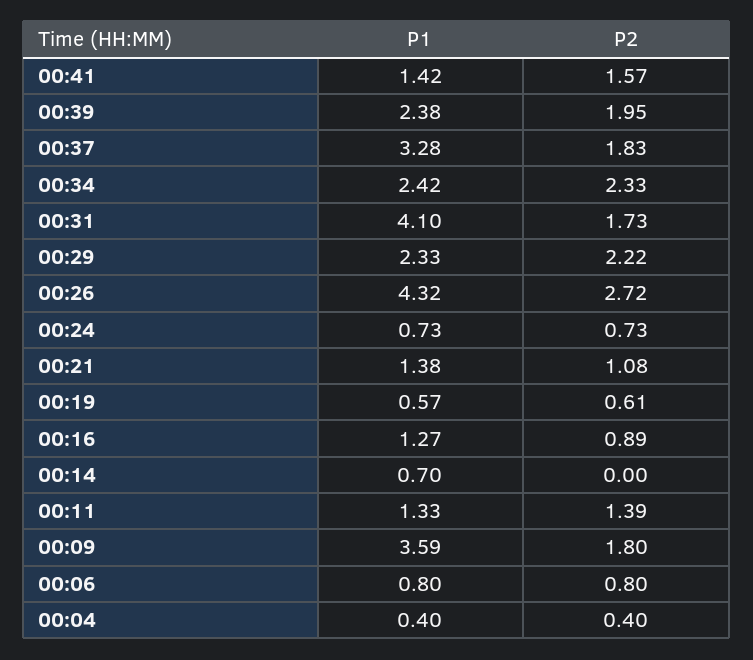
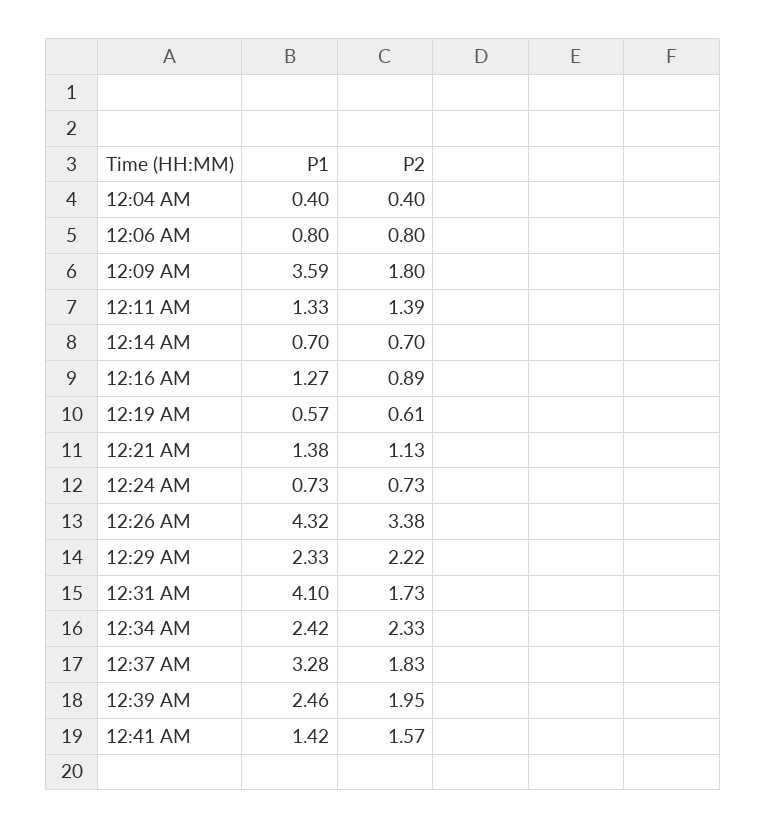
  {
    "P1": {
      "00:41": 1.42,
-     "00:39": 2.38,
+     "00:39": 2.46,
      "00:37": 3.28,
      "00:34": 2.42,
      "00:31": 4.1,
      "00:29": 2.33,
      "00:26": 4.32,
      "00:24": 0.73,
      "00:21": 1.38,
      "00:19": 0.57,
      "00:16": 1.27,
      "00:14": 0.7,
      "00:11": 1.33,
      "00:09": 3.59,
      "00:06": 0.8,
      "00:04": 0.4
    },
    "P2": {
      "00:41": 1.57,
      "00:39": 1.95,
      "00:37": 1.83,
      "00:34": 2.33,
      "00:31": 1.73,
      "00:29": 2.22,
-     "00:26": 2.72,
+     "00:26": 3.38,
      "00:24": 0.73,
-     "00:21": 1.08,
+     "00:21": 1.13,
      "00:19": 0.61,
      "00:16": 0.89,
-     "00:14": 0,
+     "00:14": 0.7,
      "00:11": 1.39,
      "00:09": 1.8,
      "00:06": 0.8,
      "00:04": 0.4
    }
  }

